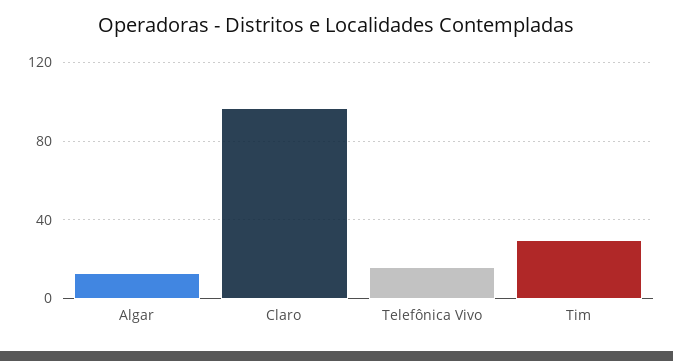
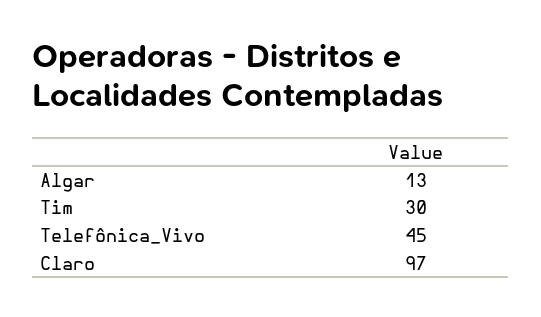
  {
    "Algar": 13,
    "Claro": 97,
-   "Telefônica Vivo": 15,
+   "Telefônica Vivo": 45,
    "Tim": 30
  }

